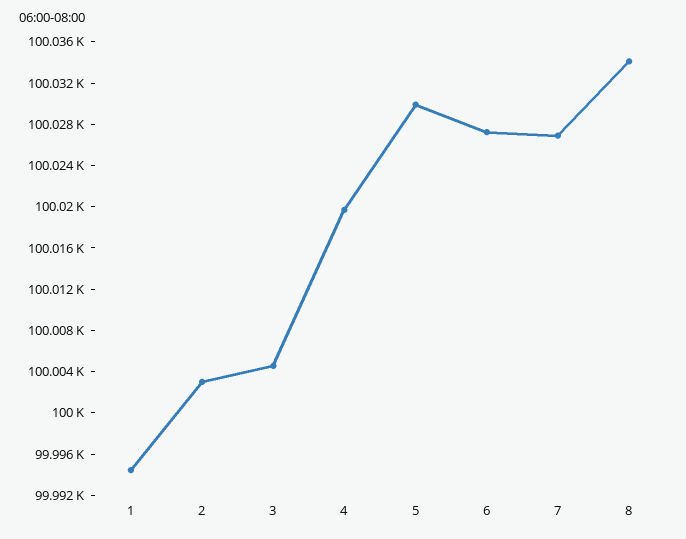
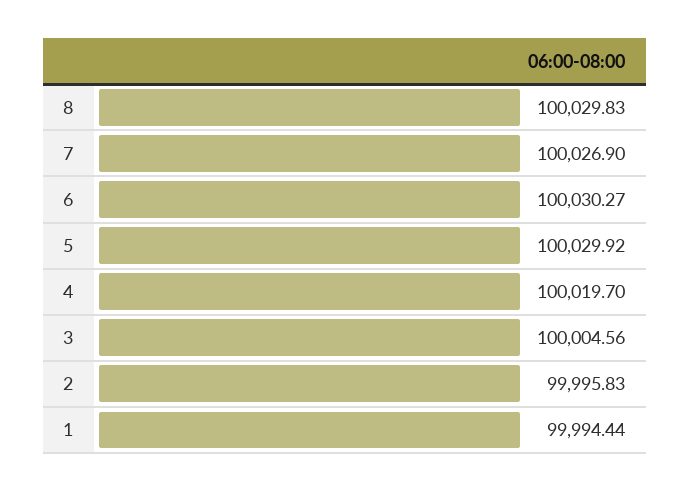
  {
    "1": 99994.44,
-   "2": 100003,
+   "2": 99995.83,
    "3": 100004.56,
    "4": 100019.7,
    "5": 100029.92,
-   "6": 100027,
+   "6": 100030.27,
    "7": 100026.9,
-   "8": 100034
+   "8": 100029.83
  }

